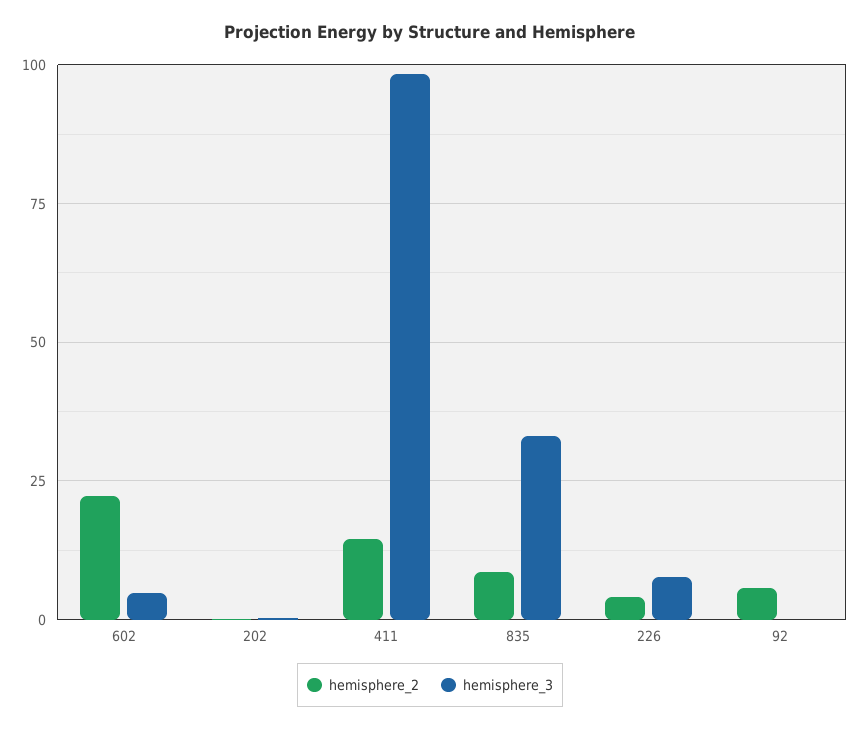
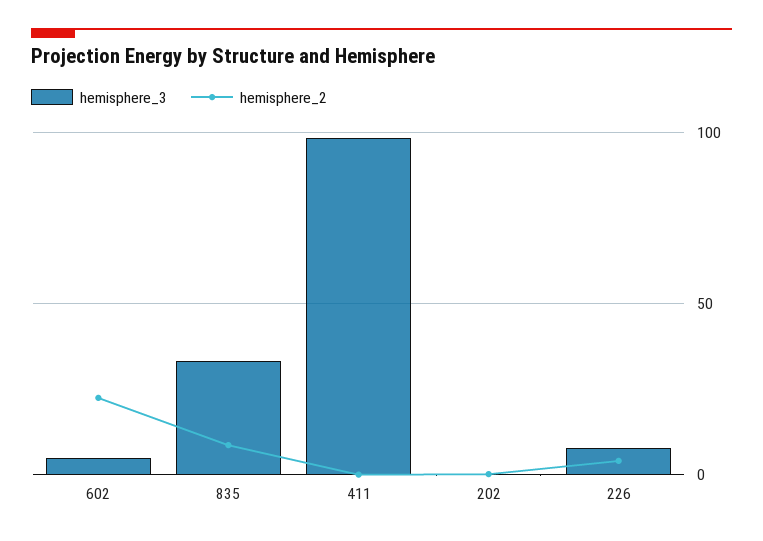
  {
    "hemisphere_2": {
      "602": 22.5,
      "202": 0,
-     "411": 15,
+     "411": 0,
      "835": 7.5,
-     "226": 5,
+     "226": 5
-     "92": 5
    },
    "hemisphere_3": {
      "602": 5,
      "202": 0,
      "411": 97.5,
      "835": 32.5,
-     "226": 7.5,
+     "226": 7.5
-     "92": 0
    }
  }

